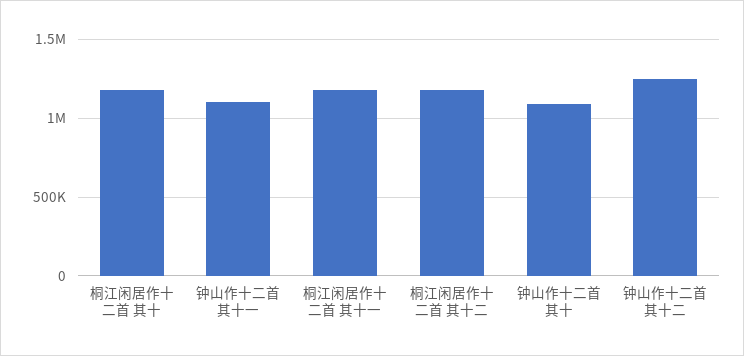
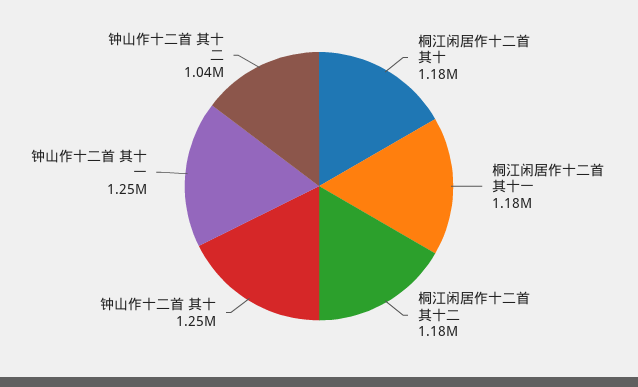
  {
    "桐江闲居作十二首 其十": 1180000,
-   "钟山作十二首 其十一": 1100000,
+   "钟山作十二首 其十一": 1250000,
    "桐江闲居作十二首 其十一": 1180000,
    "桐江闲居作十二首 其十二": 1180000,
-   "钟山作十二首 其十": 1100000,
+   "钟山作十二首 其十": 1250000,
-   "钟山作十二首 其十二": 1250000
+   "钟山作十二首 其十二": 1040000
  }

